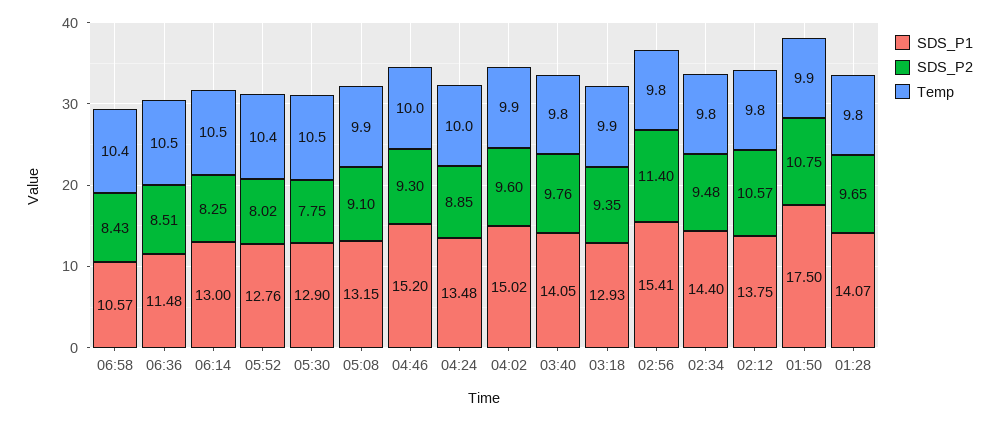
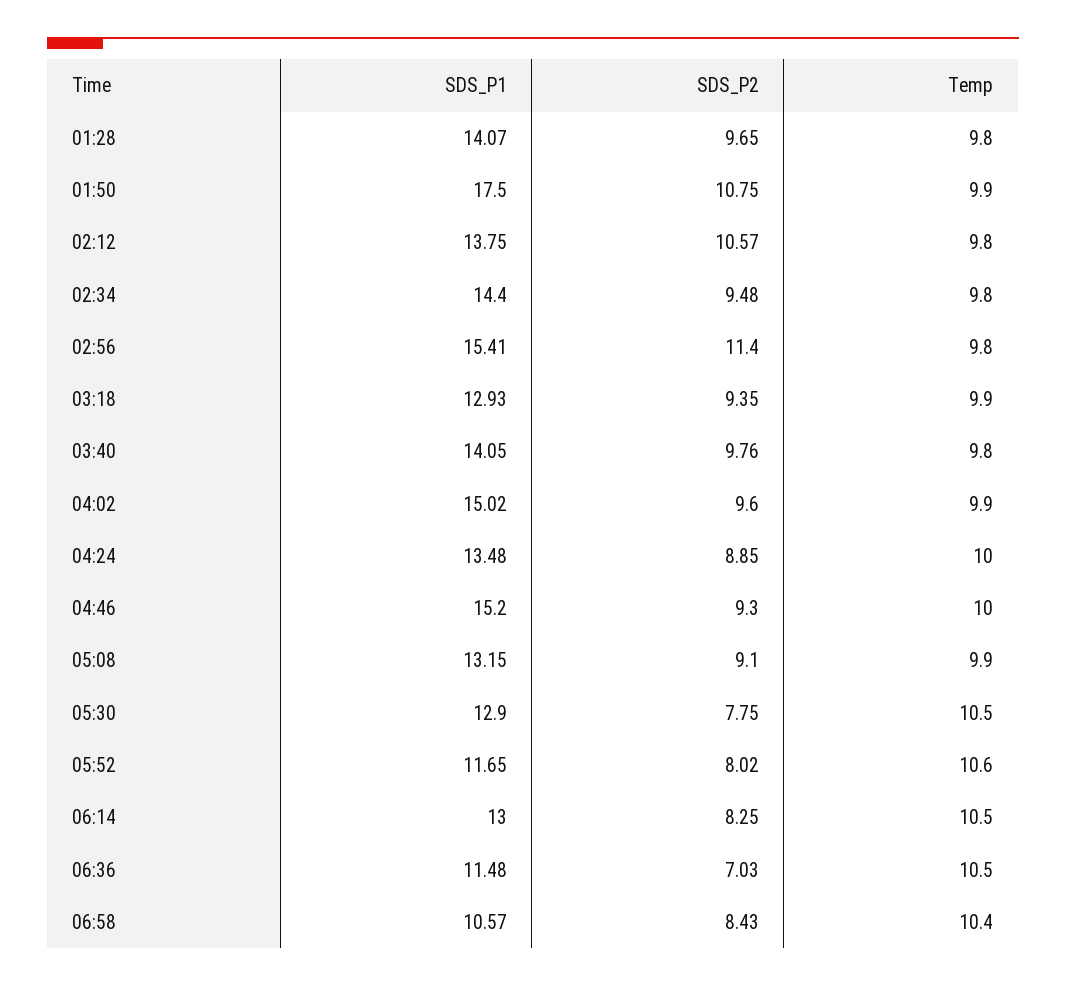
  {
    "SDS_P1": {
      "06:58": 10.57,
      "06:36": 11.48,
      "06:14": 13,
-     "05:52": 12.76,
+     "05:52": 11.65,
      "05:30": 12.9,
      "05:08": 13.15,
      "04:46": 15.2,
      "04:24": 13.48,
      "04:02": 15.02,
      "03:40": 14.05,
      "03:18": 12.93,
      "02:56": 15.41,
      "02:34": 14.4,
      "02:12": 13.75,
      "01:50": 17.5,
      "01:28": 14.07
    },
    "SDS_P2": {
      "06:58": 8.43,
-     "06:36": 8.51,
+     "06:36": 7.03,
      "06:14": 8.25,
      "05:52": 8.02,
      "05:30": 7.75,
      "05:08": 9.1,
      "04:46": 9.3,
      "04:24": 8.85,
      "04:02": 9.6,
      "03:40": 9.76,
      "03:18": 9.35,
      "02:56": 11.4,
      "02:34": 9.48,
      "02:12": 10.57,
      "01:50": 10.75,
      "01:28": 9.65
    },
    "Temp": {
      "06:58": 10.4,
      "06:36": 10.5,
      "06:14": 10.5,
-     "05:52": 10.4,
+     "05:52": 10.6,
      "05:30": 10.5,
      "05:08": 9.9,
      "04:46": 10,
      "04:24": 10,
      "04:02": 9.9,
      "03:40": 9.8,
      "03:18": 9.9,
      "02:56": 9.8,
      "02:34": 9.8,
      "02:12": 9.8,
      "01:50": 9.9,
      "01:28": 9.8
    }
  }

